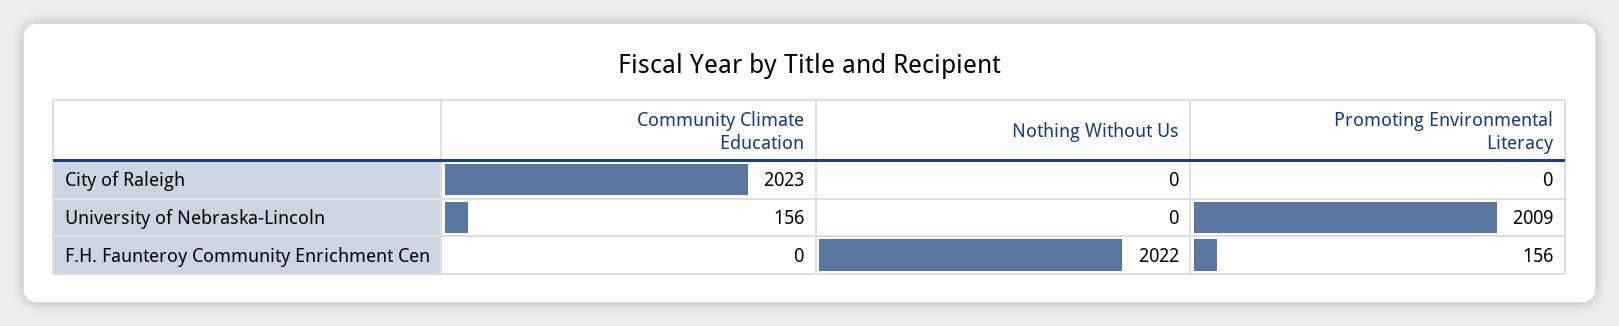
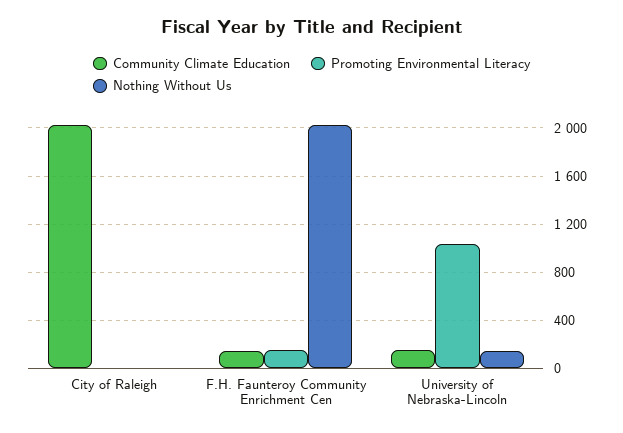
  {
    "Community Climate Education": {
      "City of Raleigh": 2023,
      "University of Nebraska-Lincoln": 156,
-     "F.H. Faunteroy Community Enrichment Cen": 0
+     "F.H. Faunteroy Community Enrichment Cen": 150
    },
    "Nothing Without Us": {
      "City of Raleigh": 0,
-     "University of Nebraska-Lincoln": 0,
+     "University of Nebraska-Lincoln": 150,
      "F.H. Faunteroy Community Enrichment Cen": 2022
    },
    "Promoting Environmental Literacy": {
      "City of Raleigh": 0,
-     "University of Nebraska-Lincoln": 2009,
+     "University of Nebraska-Lincoln": 1050,
      "F.H. Faunteroy Community Enrichment Cen": 156
    }
  }

